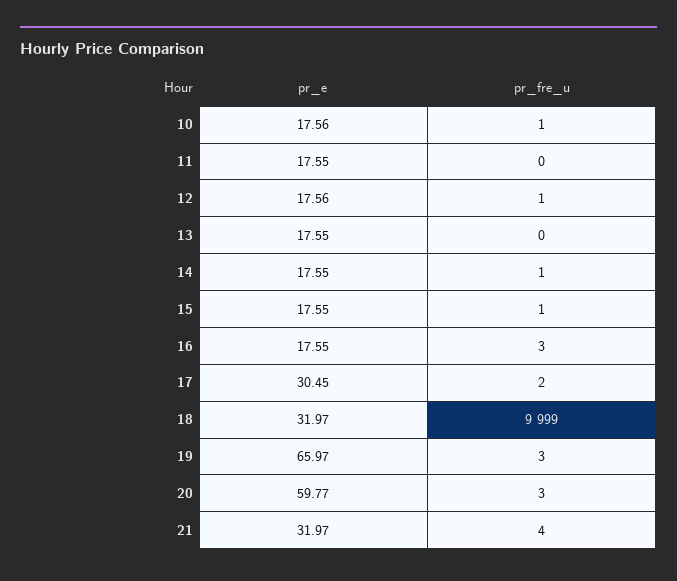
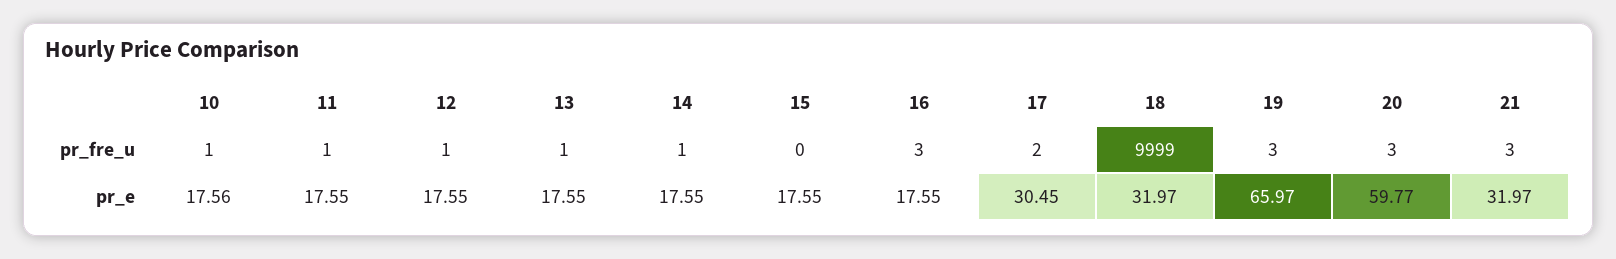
  {
    "pr_e": {
      "10": 17.56,
      "11": 17.55,
-     "12": 17.56,
+     "12": 17.55,
      "13": 17.55,
      "14": 17.55,
      "15": 17.55,
      "16": 17.55,
      "17": 30.45,
      "18": 31.97,
      "19": 65.97,
      "20": 59.77,
      "21": 31.97
    },
    "pr_fre_u": {
      "10": 1,
-     "11": 0,
+     "11": 1,
      "12": 1,
-     "13": 0,
+     "13": 1,
      "14": 1,
-     "15": 1,
+     "15": 0,
      "16": 3,
      "17": 2,
      "18": 9999,
      "19": 3,
      "20": 3,
-     "21": 4
+     "21": 3
    }
  }

